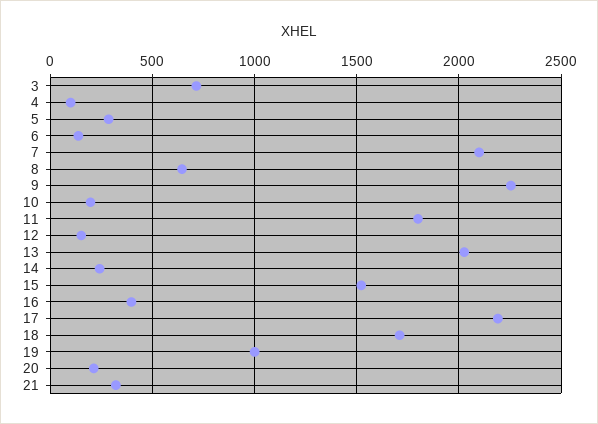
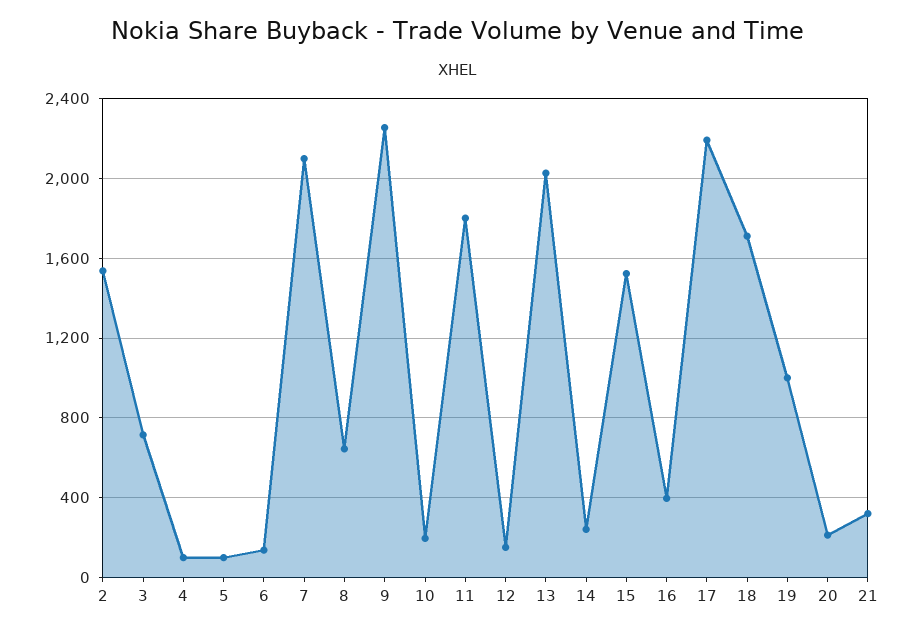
  {
    "3": 700,
    "4": 100,
-   "5": 300,
+   "5": 100,
    "6": 150,
    "7": 2100,
    "8": 650,
    "9": 2250,
    "10": 200,
    "11": 1800,
    "12": 150,
    "13": 2050,
    "14": 250,
    "15": 1500,
    "16": 400,
    "17": 2200,
    "18": 1700,
    "19": 1000,
    "20": 200,
-   "21": 300
+   "21": 300,
+   "2": 1550
  }

